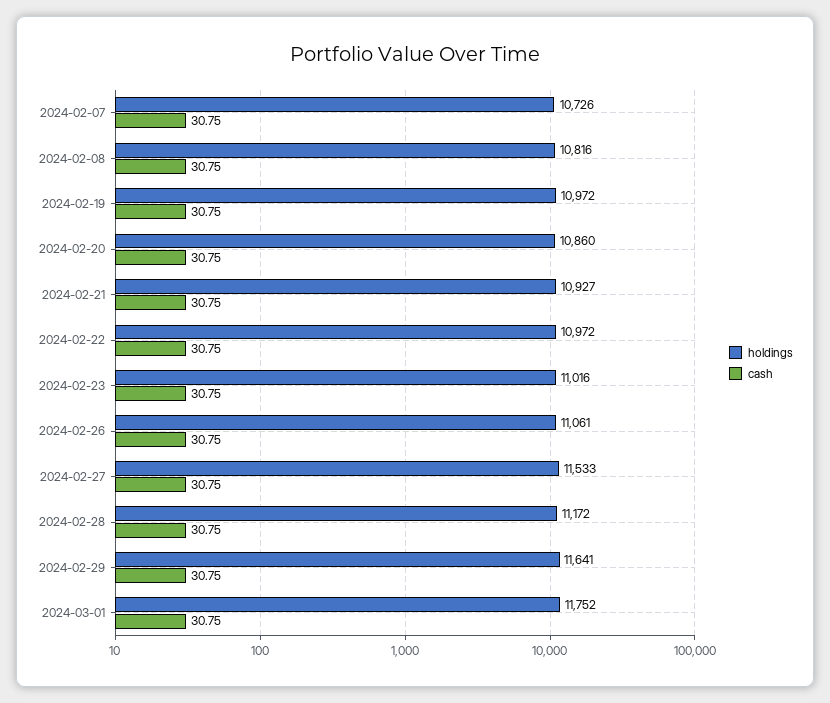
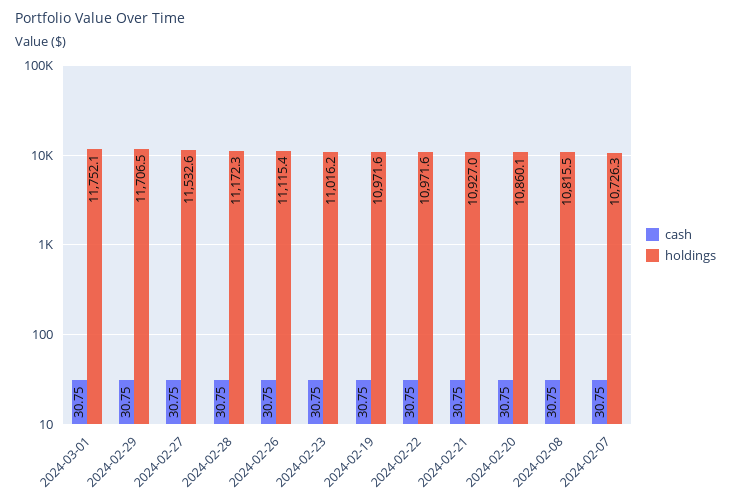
  {
    "holdings": {
      "2024-02-07": 10726.3,
      "2024-02-08": 10815.5,
      "2024-02-19": 10971.6,
      "2024-02-20": 10860.1,
      "2024-02-21": 10927,
      "2024-02-22": 10971.6,
      "2024-02-23": 11016.2,
-     "2024-02-26": 11061,
+     "2024-02-26": 11115.4,
      "2024-02-27": 11532.6,
      "2024-02-28": 11172.3,
-     "2024-02-29": 11641,
+     "2024-02-29": 11706.5,
      "2024-03-01": 11752.1
    },
    "cash": {
      "2024-02-07": 30.75,
      "2024-02-08": 30.75,
      "2024-02-19": 30.75,
      "2024-02-20": 30.75,
      "2024-02-21": 30.75,
      "2024-02-22": 30.75,
      "2024-02-23": 30.75,
      "2024-02-26": 30.75,
      "2024-02-27": 30.75,
      "2024-02-28": 30.75,
      "2024-02-29": 30.75,
      "2024-03-01": 30.75
    }
  }

